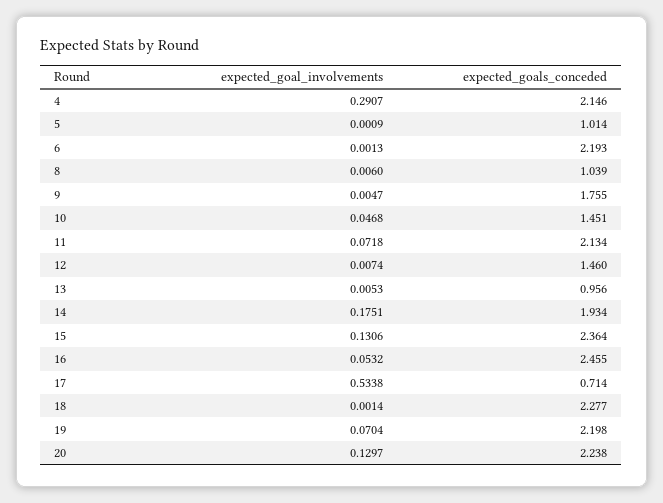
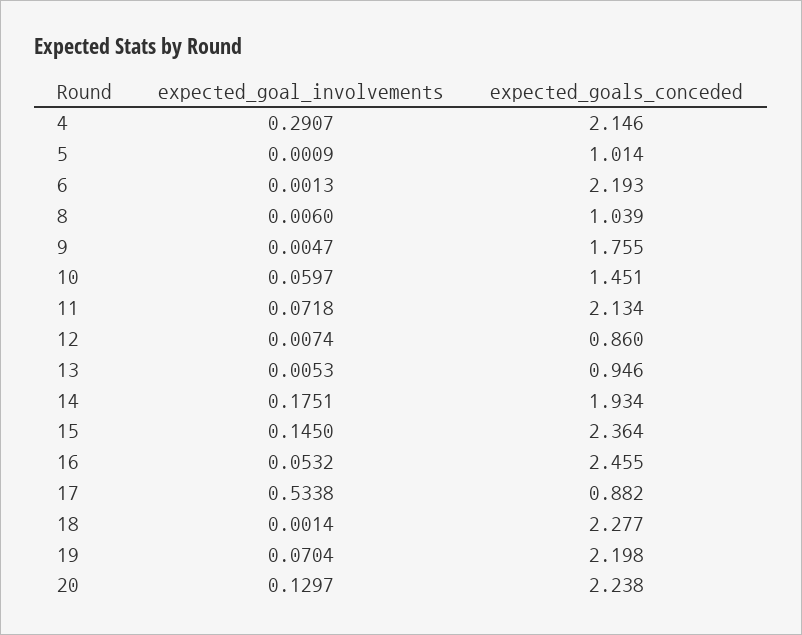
  {
    "expected_goal_involvements": {
      "4": 0.2907,
      "5": 0.0009,
      "6": 0.0013,
      "8": 0.006,
      "9": 0.0047,
-     "10": 0.0468,
+     "10": 0.0597,
      "11": 0.0718,
      "12": 0.0074,
      "13": 0.0053,
      "14": 0.1751,
-     "15": 0.1306,
+     "15": 0.145,
      "16": 0.0532,
      "17": 0.5338,
      "18": 0.0014,
      "19": 0.0704,
      "20": 0.1297
    },
    "expected_goals_conceded": {
      "4": 2.146,
      "5": 1.014,
      "6": 2.193,
      "8": 1.039,
      "9": 1.755,
      "10": 1.451,
      "11": 2.134,
-     "12": 1.46,
+     "12": 0.86,
-     "13": 0.956,
+     "13": 0.946,
      "14": 1.934,
      "15": 2.364,
      "16": 2.455,
-     "17": 0.714,
+     "17": 0.882,
      "18": 2.277,
      "19": 2.198,
      "20": 2.238
    }
  }

